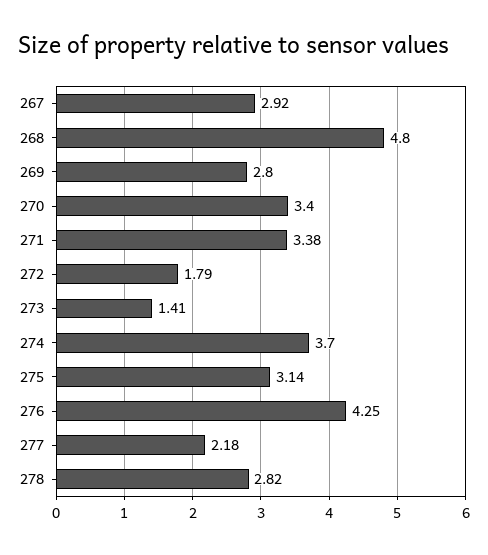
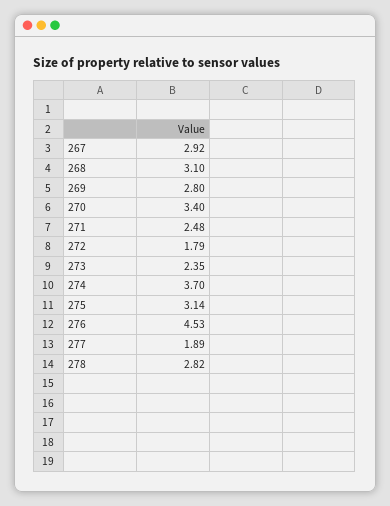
  {
    "267": 2.92,
-   "268": 4.8,
+   "268": 3.1,
    "269": 2.8,
    "270": 3.4,
-   "271": 3.38,
+   "271": 2.48,
    "272": 1.79,
-   "273": 1.41,
+   "273": 2.35,
    "274": 3.7,
    "275": 3.14,
-   "276": 4.25,
+   "276": 4.53,
-   "277": 2.18,
+   "277": 1.89,
    "278": 2.82
  }

